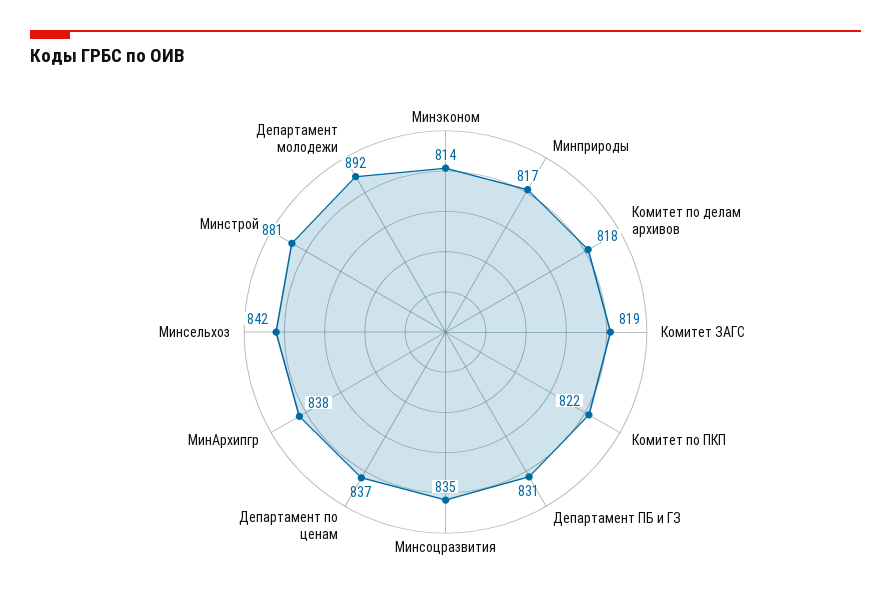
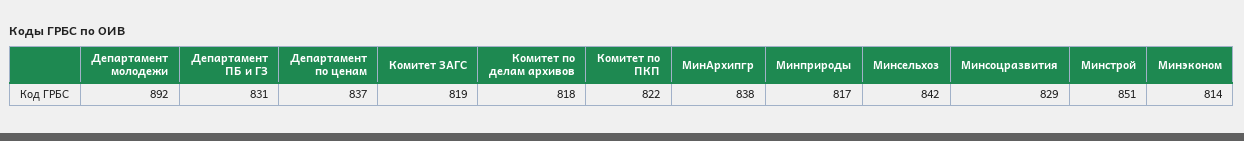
  {
    "Минэконом": 814,
    "Минприроды": 817,
    "Комитет по делам архивов": 818,
    "Комитет ЗАГС": 819,
    "Комитет по ПКП": 822,
    "Департамент ПБ и ГЗ": 831,
-   "Минсоцразвития": 835,
+   "Минсоцразвития": 829,
    "Департамент по ценам": 837,
    "МинАрхипгр": 838,
    "Минсельхоз": 842,
-   "Минстрой": 881,
+   "Минстрой": 851,
    "Департамент молодежи": 892
  }

